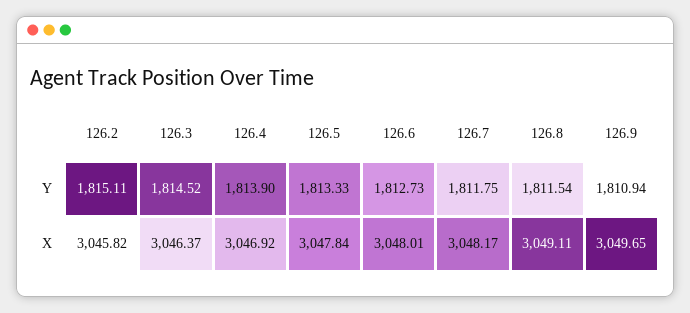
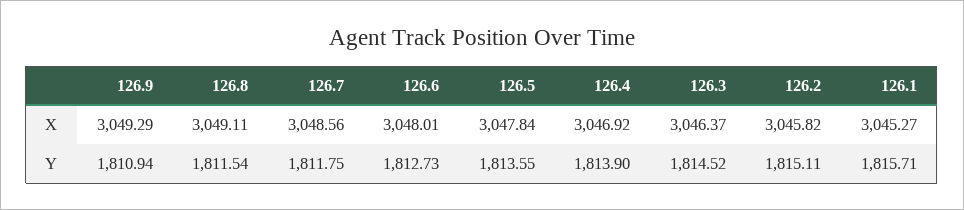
  {
    "126.2": {
      "Y": 1815.11,
      "X": 3045.82
    },
    "126.3": {
      "Y": 1814.52,
      "X": 3046.37
    },
    "126.4": {
      "Y": 1813.9,
      "X": 3046.92
    },
    "126.5": {
-     "Y": 1813.33,
+     "Y": 1813.55,
      "X": 3047.84
    },
    "126.6": {
      "Y": 1812.73,
      "X": 3048.01
    },
    "126.7": {
      "Y": 1811.75,
-     "X": 3048.17
+     "X": 3048.56
    },
    "126.8": {
      "Y": 1811.54,
      "X": 3049.11
    },
    "126.9": {
      "Y": 1810.94,
-     "X": 3049.65
+     "X": 3049.29
-   }
+   },
+   "126.1": {
+     "X": 3045.27,
+     "Y": 1815.71
+   }
  }

